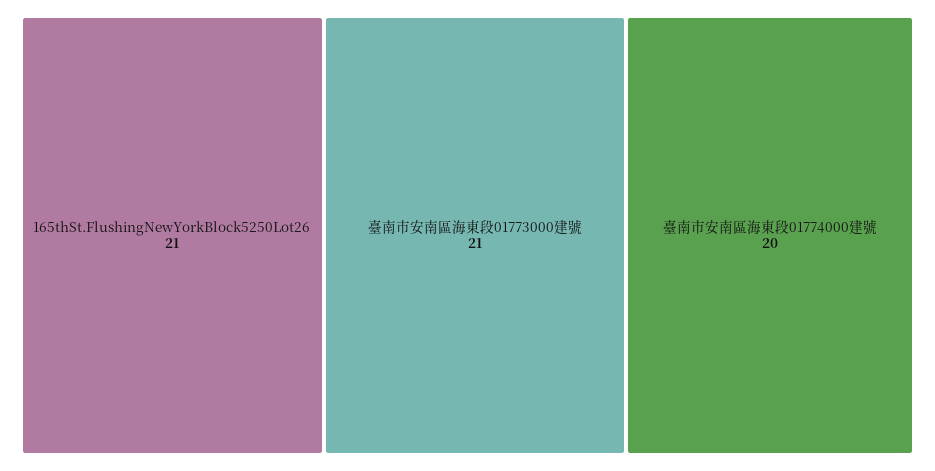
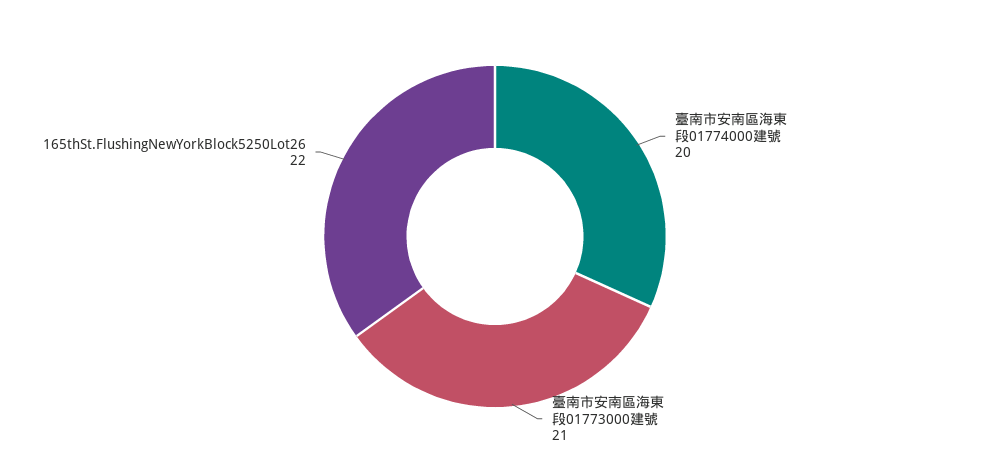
  {
-   "165thSt.FlushingNewYorkBlock5250Lot26": 21,
+   "165thSt.FlushingNewYorkBlock5250Lot26": 22,
    "臺南市安南區海東段01773000建號": 21,
    "臺南市安南區海東段01774000建號": 20
  }

